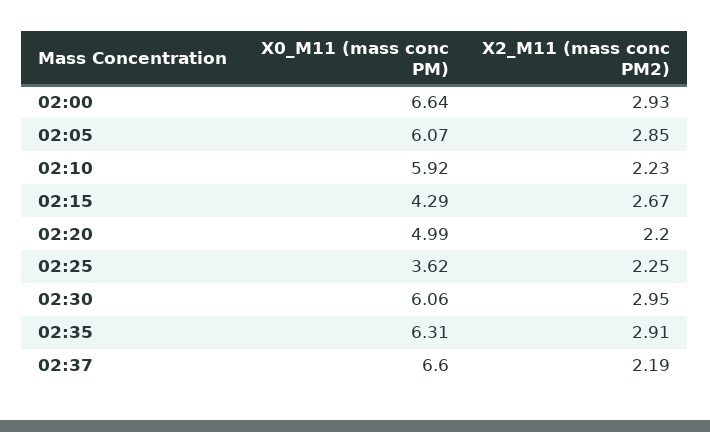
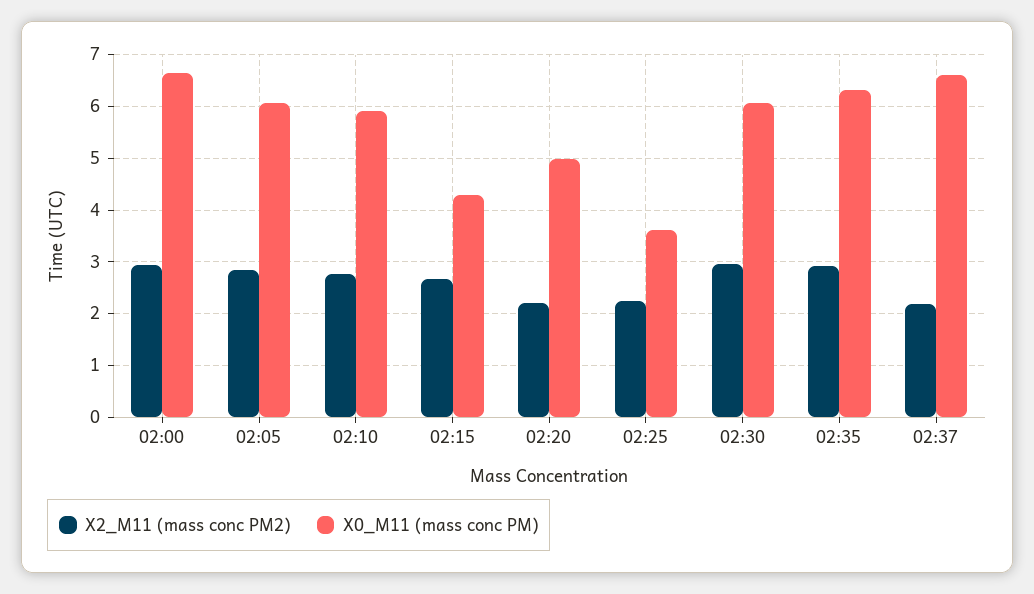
  {
    "X0_M11 (mass conc PM)": {
      "02:00": 6.64,
      "02:05": 6.07,
      "02:10": 5.92,
      "02:15": 4.29,
      "02:20": 4.99,
      "02:25": 3.62,
      "02:30": 6.06,
      "02:35": 6.31,
      "02:37": 6.6
    },
    "X2_M11 (mass conc PM2)": {
      "02:00": 2.93,
      "02:05": 2.85,
-     "02:10": 2.23,
+     "02:10": 2.8,
      "02:15": 2.67,
      "02:20": 2.2,
      "02:25": 2.25,
      "02:30": 2.95,
      "02:35": 2.91,
      "02:37": 2.19
    }
  }

